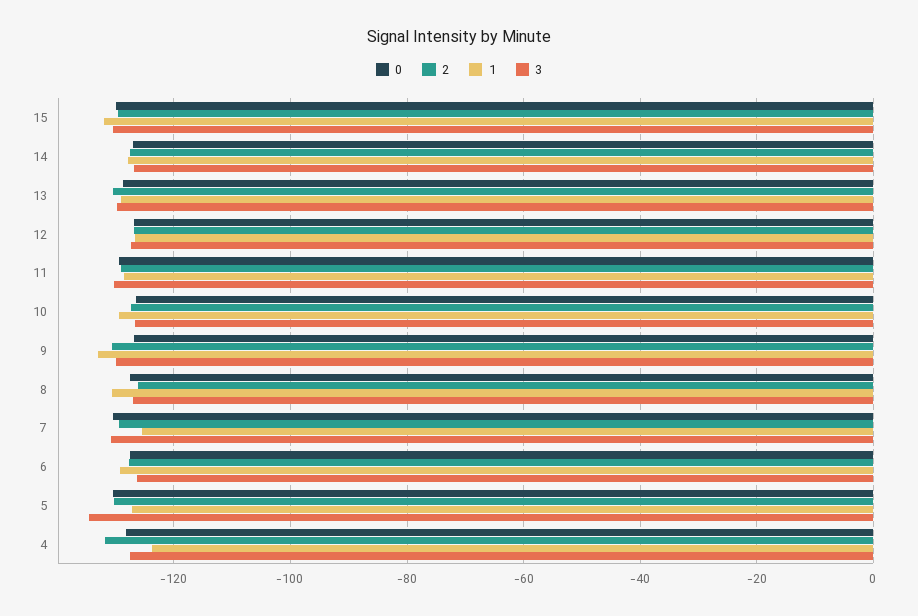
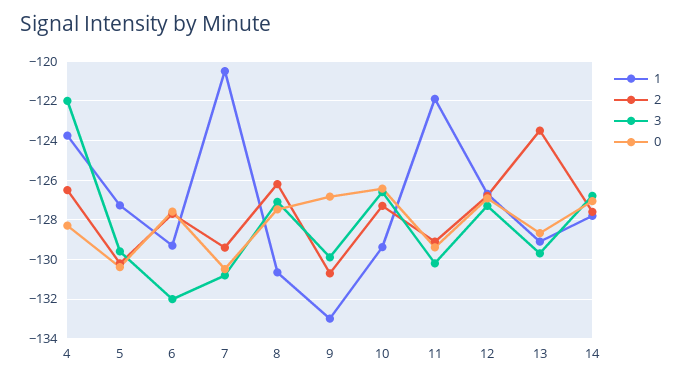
  {
    "0": {
-     "15": -130,
      "14": -127,
      "13": -128.5,
      "12": -127,
      "11": -129.5,
      "10": -126.5,
      "9": -127,
      "8": -127.5,
      "7": -130.5,
      "6": -127.5,
      "5": -130.5,
      "4": -128.5
    },
    "2": {
-     "15": -130,
      "14": -127.5,
-     "13": -130,
+     "13": -123.5,
      "12": -127,
      "11": -129,
      "10": -127.5,
      "9": -130.5,
      "8": -126,
      "7": -129.5,
      "6": -127.5,
      "5": -130,
-     "4": -132
+     "4": -126.5
    },
    "1": {
-     "15": -132,
      "14": -128,
      "13": -129,
      "12": -126.5,
-     "11": -128,
+     "11": -122,
      "10": -129.5,
      "9": -133,
      "8": -130.5,
-     "7": -126,
+     "7": -120.5,
      "6": -129.5,
      "5": -127.5,
      "4": -124
    },
    "3": {
-     "15": -130,
      "14": -127,
      "13": -129.5,
      "12": -127.5,
      "11": -130,
      "10": -126.5,
      "9": -130,
      "8": -127,
      "7": -131,
-     "6": -126,
+     "6": -132,
-     "5": -134,
+     "5": -129.5,
-     "4": -128
+     "4": -122
    }
  }

